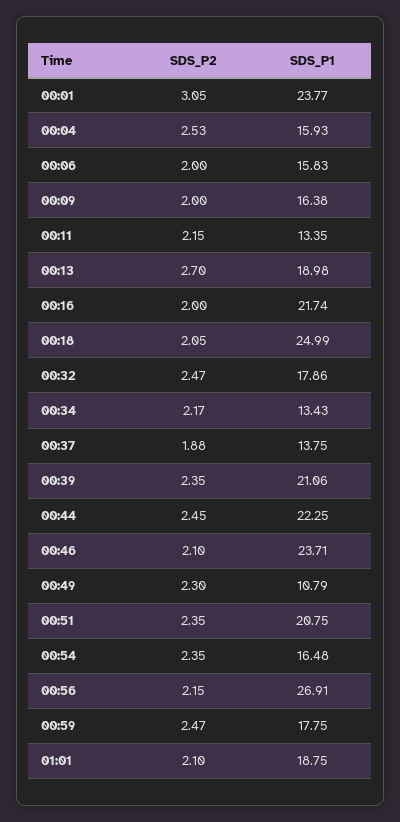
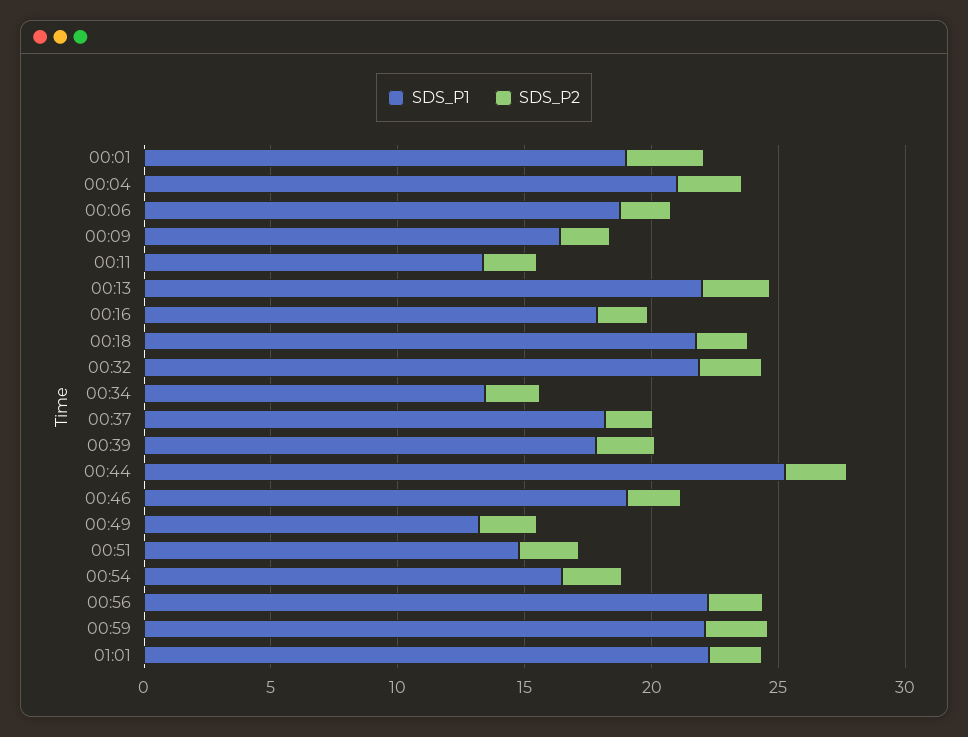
  {
    "SDS_P2": {
      "00:01": 3.05,
      "00:04": 2.53,
      "00:06": 2,
      "00:09": 2,
      "00:11": 2.15,
      "00:13": 2.7,
      "00:16": 2,
      "00:18": 2.05,
      "00:32": 2.47,
      "00:34": 2.17,
      "00:37": 1.88,
      "00:39": 2.35,
      "00:44": 2.45,
      "00:46": 2.1,
      "00:49": 2.3,
      "00:51": 2.35,
      "00:54": 2.35,
      "00:56": 2.15,
      "00:59": 2.47,
      "01:01": 2.1
    },
    "SDS_P1": {
-     "00:01": 23.77,
+     "00:01": 19,
-     "00:04": 15.93,
+     "00:04": 21,
-     "00:06": 15.83,
+     "00:06": 19,
      "00:09": 16.38,
      "00:11": 13.35,
-     "00:13": 18.98,
+     "00:13": 22,
-     "00:16": 21.74,
+     "00:16": 18,
-     "00:18": 24.99,
+     "00:18": 22,
-     "00:32": 17.86,
+     "00:32": 22,
      "00:34": 13.43,
-     "00:37": 13.75,
+     "00:37": 18,
-     "00:39": 21.06,
+     "00:39": 18,
-     "00:44": 22.25,
+     "00:44": 25,
-     "00:46": 23.71,
+     "00:46": 19,
-     "00:49": 10.79,
+     "00:49": 13,
-     "00:51": 20.75,
+     "00:51": 15,
      "00:54": 16.48,
-     "00:56": 26.91,
+     "00:56": 22,
-     "00:59": 17.75,
+     "00:59": 22,
-     "01:01": 18.75
+     "01:01": 22
    }
  }

